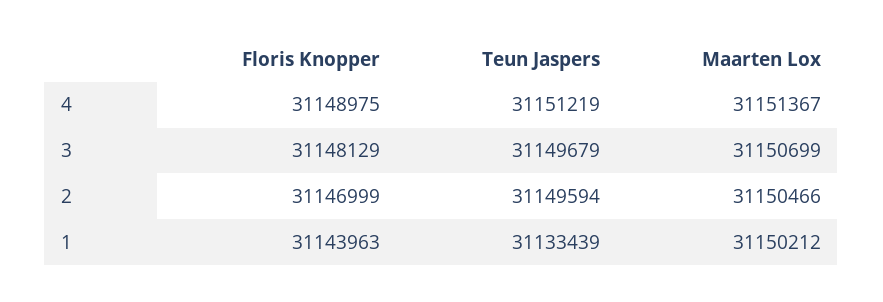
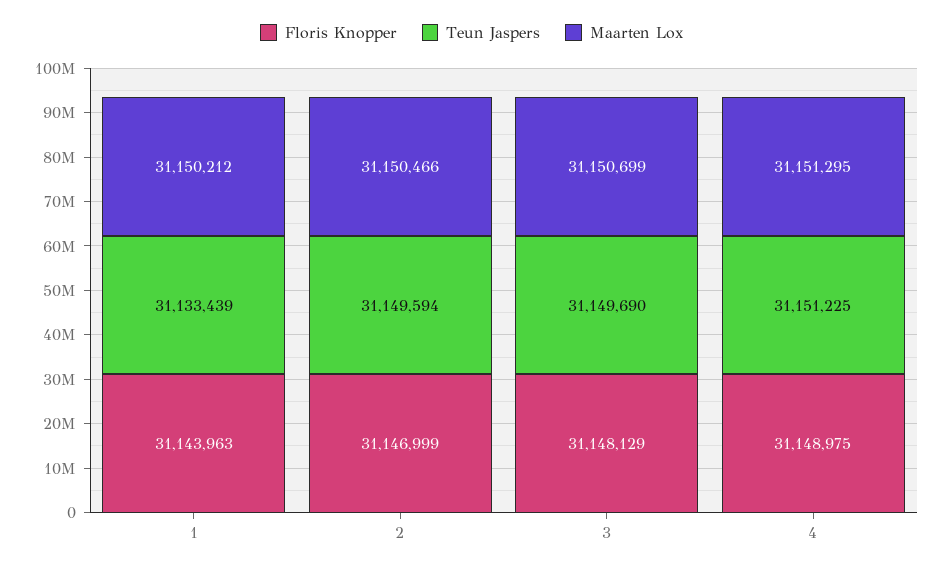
  {
    "Floris Knopper": {
      "4": 31148975,
      "3": 31148129,
      "2": 31146999,
      "1": 31143963
    },
    "Teun Jaspers": {
-     "4": 31151219,
+     "4": 31151225,
-     "3": 31149679,
+     "3": 31149690,
      "2": 31149594,
      "1": 31133439
    },
    "Maarten Lox": {
-     "4": 31151367,
+     "4": 31151295,
      "3": 31150699,
      "2": 31150466,
      "1": 31150212
    }
  }

